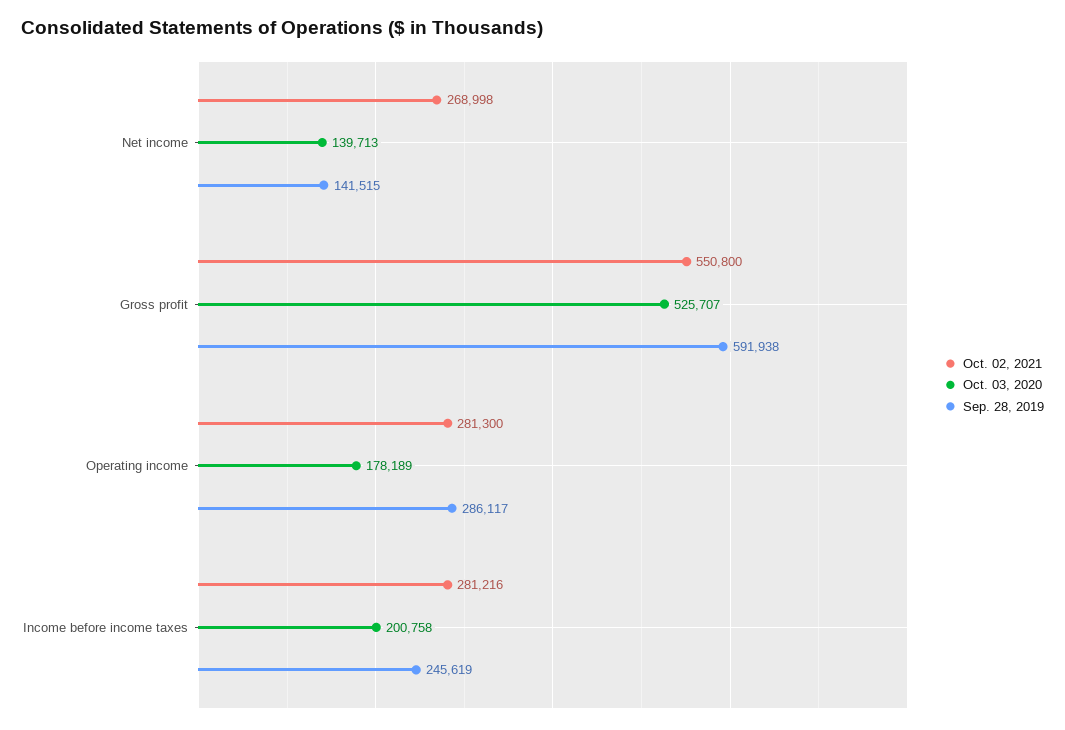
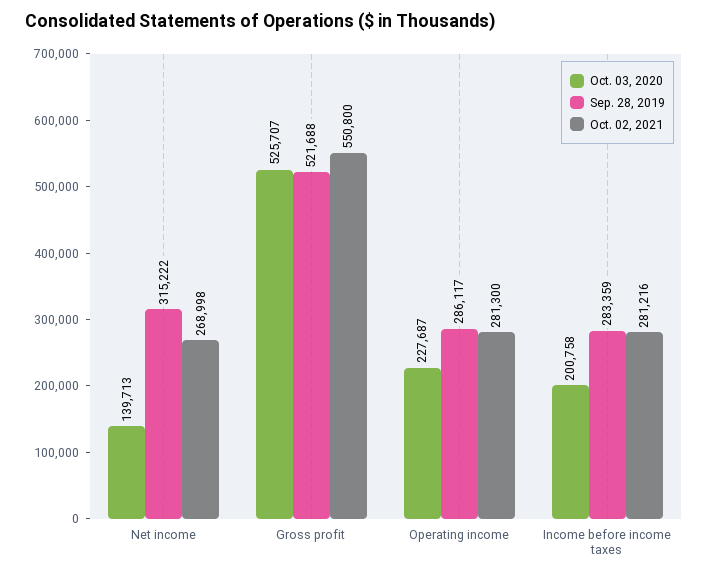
  {
    "Oct. 02, 2021": {
      "Net income": 268998,
      "Gross profit": 550800,
      "Operating income": 281300,
      "Income before income taxes": 281216
    },
    "Oct. 03, 2020": {
      "Net income": 139713,
      "Gross profit": 525707,
-     "Operating income": 178189,
+     "Operating income": 227687,
      "Income before income taxes": 200758
    },
    "Sep. 28, 2019": {
-     "Net income": 141515,
+     "Net income": 315222,
-     "Gross profit": 591938,
+     "Gross profit": 521688,
      "Operating income": 286117,
-     "Income before income taxes": 245619
+     "Income before income taxes": 283359
    }
  }

